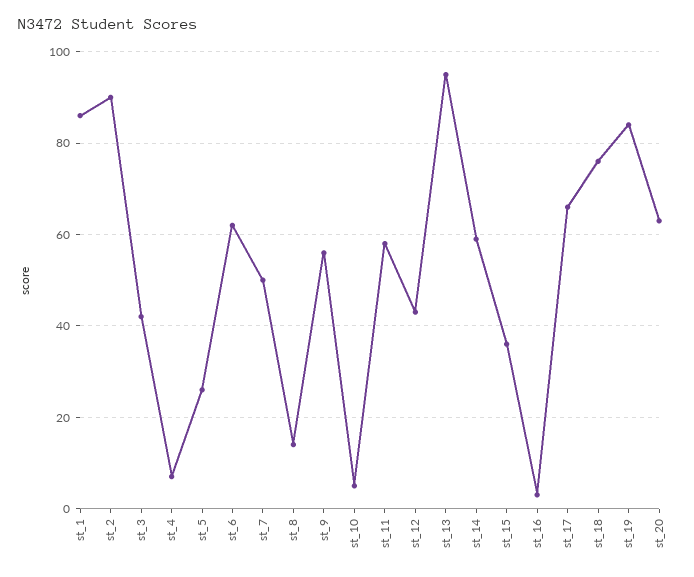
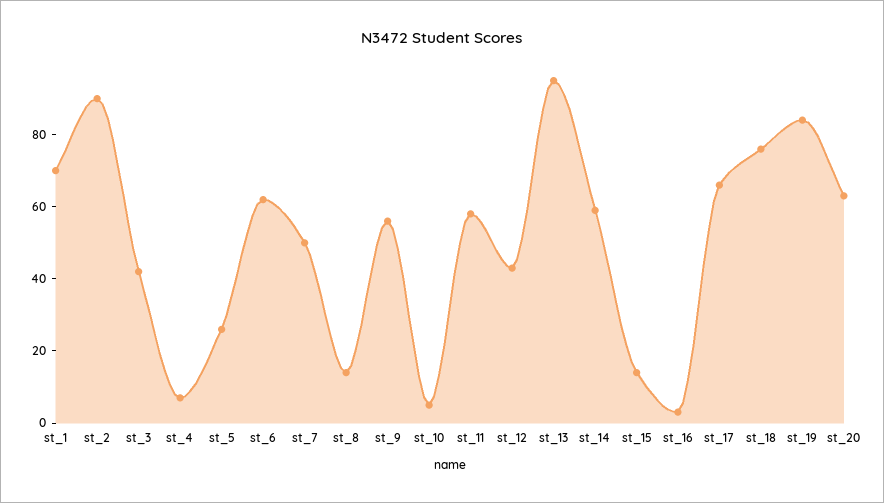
  {
-   "st_1": 85,
+   "st_1": 70,
    "st_2": 90,
    "st_3": 40,
    "st_4": 5,
    "st_5": 25,
    "st_6": 60,
    "st_7": 50,
    "st_8": 15,
    "st_9": 55,
    "st_10": 5,
    "st_11": 60,
    "st_12": 45,
    "st_13": 95,
    "st_14": 60,
-   "st_15": 35,
+   "st_15": 15,
    "st_16": 5,
    "st_17": 65,
    "st_18": 75,
    "st_19": 85,
    "st_20": 65
  }

